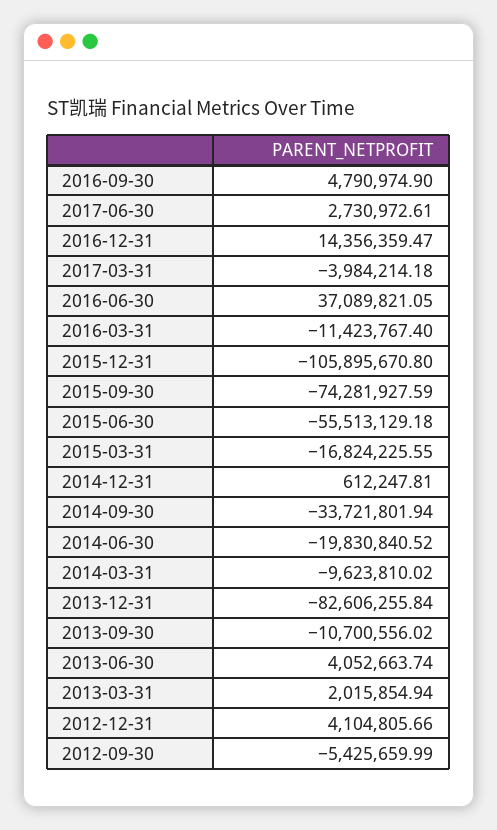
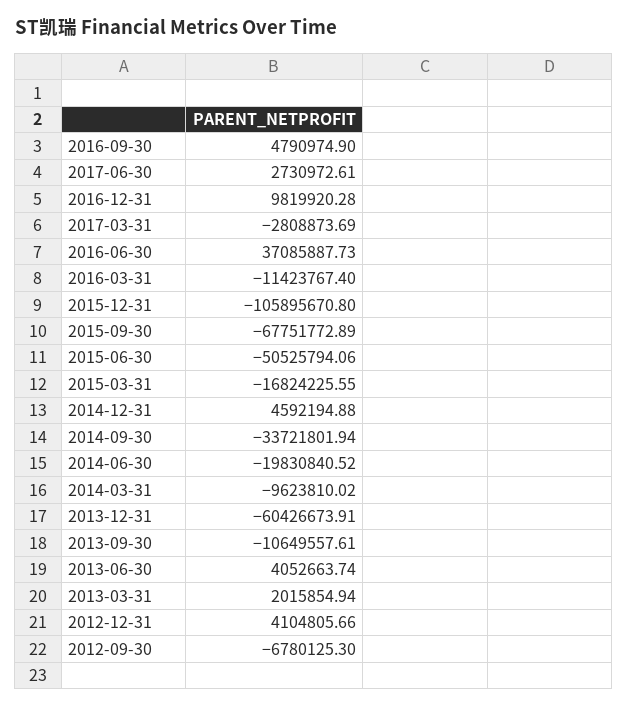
  {
    "2016-09-30": 4790974.9,
    "2017-06-30": 2730972.61,
-   "2016-12-31": 14356359.47,
+   "2016-12-31": 9819920.28,
-   "2017-03-31": -3984214.18,
+   "2017-03-31": -2808873.69,
-   "2016-06-30": 37089821.05,
+   "2016-06-30": 37085887.73,
    "2016-03-31": -11423767.4,
    "2015-12-31": -105895670.8,
-   "2015-09-30": -74281927.59,
+   "2015-09-30": -67751772.89,
-   "2015-06-30": -55513129.18,
+   "2015-06-30": -50525794.06,
    "2015-03-31": -16824225.55,
-   "2014-12-31": 612247.81,
+   "2014-12-31": 4592194.88,
    "2014-09-30": -33721801.94,
    "2014-06-30": -19830840.52,
    "2014-03-31": -9623810.02,
-   "2013-12-31": -82606255.84,
+   "2013-12-31": -60426673.91,
-   "2013-09-30": -10700556.02,
+   "2013-09-30": -10649557.61,
    "2013-06-30": 4052663.74,
    "2013-03-31": 2015854.94,
    "2012-12-31": 4104805.66,
-   "2012-09-30": -5425659.99
+   "2012-09-30": -6780125.3
  }

